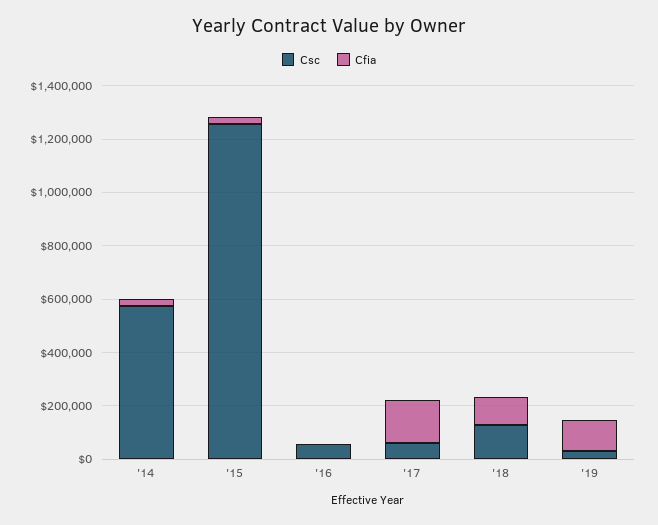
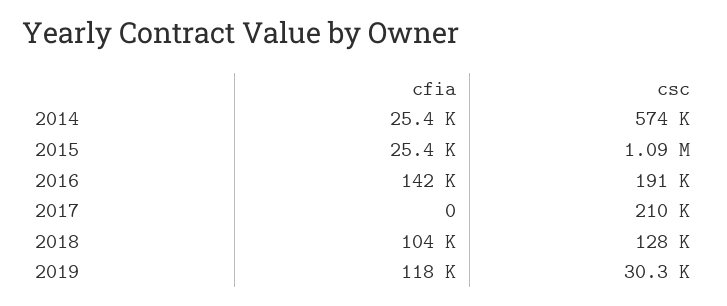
  {
    "Csc": {
      "'14": 574000,
-     "'15": 1250000,
+     "'15": 1090000,
-     "'16": 50000,
+     "'16": 191000,
-     "'17": 50000,
+     "'17": 210000,
      "'18": 128000,
      "'19": 30300
    },
    "Cfia": {
      "'14": 25400,
      "'15": 25400,
-     "'16": 0,
+     "'16": 142000,
-     "'17": 150000,
+     "'17": 0,
      "'18": 104000,
      "'19": 118000
    }
  }

